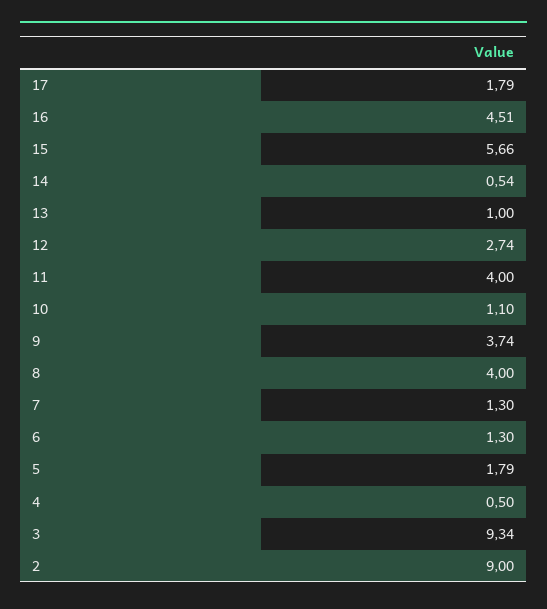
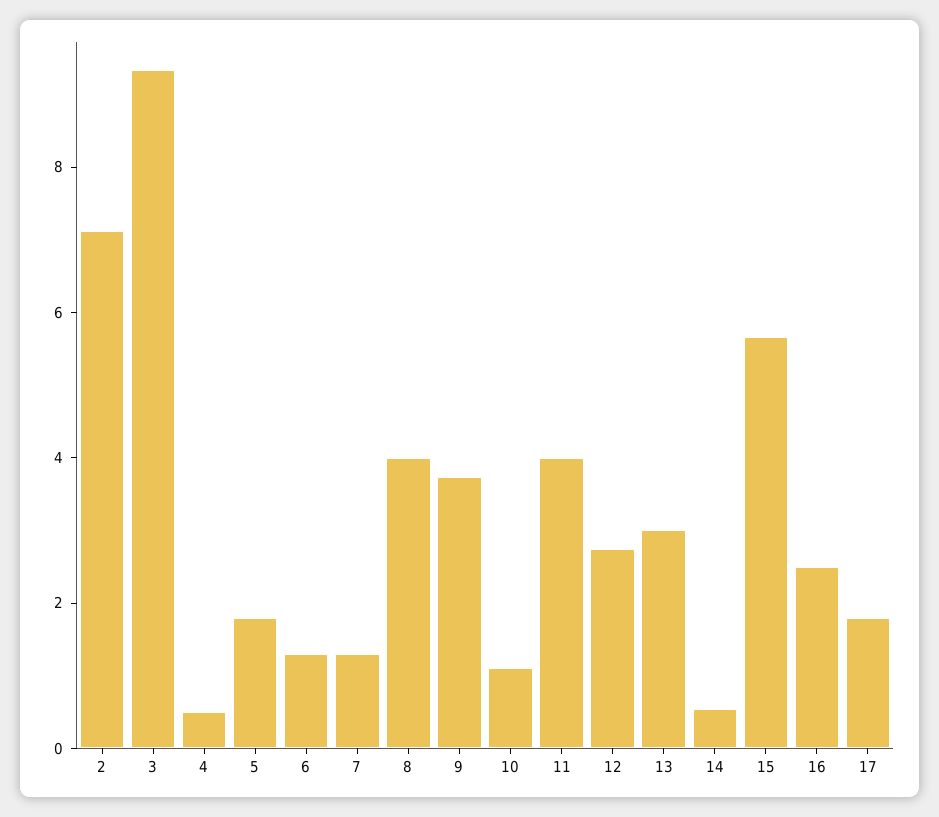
  {
    "17": 1.79,
-   "16": 4.51,
+   "16": 2.5,
    "15": 5.66,
    "14": 0.54,
-   "13": 1,
+   "13": 3,
    "12": 2.74,
    "11": 4,
    "10": 1.1,
    "9": 3.74,
    "8": 4,
    "7": 1.3,
    "6": 1.3,
    "5": 1.79,
    "4": 0.5,
    "3": 9.34,
-   "2": 9
+   "2": 7
  }

